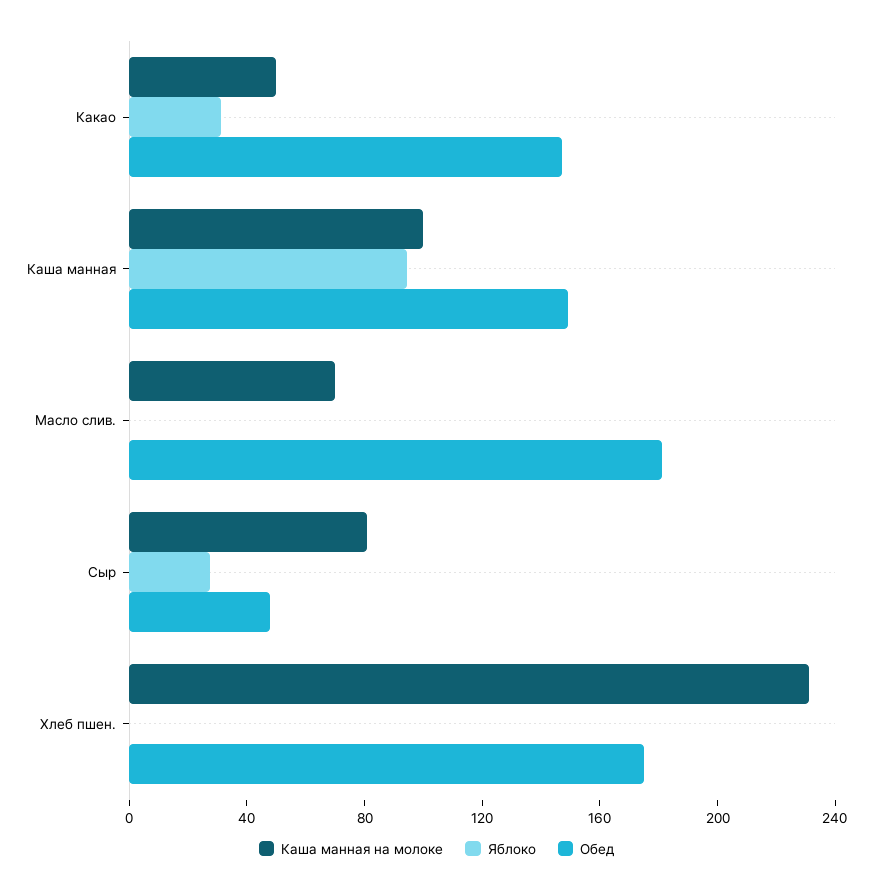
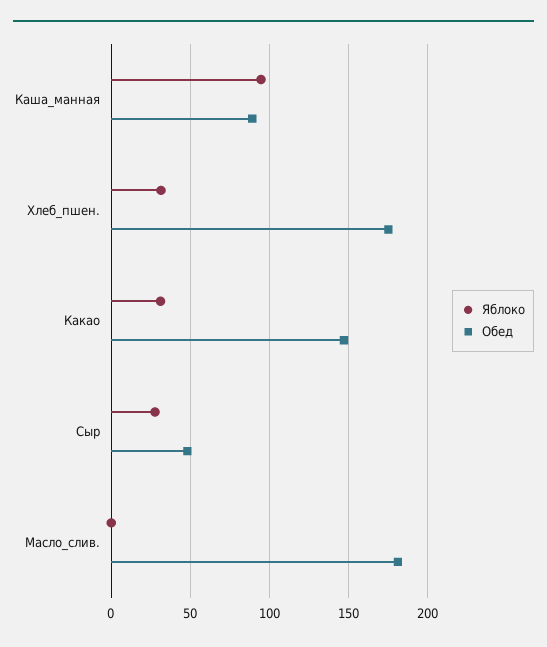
  {
-   "Каша манная на молоке": {
-     "Какао": 50,
-     "Каша манная": 100,
-     "Масло слив.": 70,
-     "Сыр": 80,
-     "Хлеб пшен.": 230
-   },
    "Яблоко": {
      "Какао": 30,
      "Каша манная": 95,
      "Масло слив.": 0,
      "Сыр": 30,
-     "Хлеб пшен.": 0
+     "Хлеб пшен.": 30
    },
    "Обед": {
      "Какао": 145,
-     "Каша манная": 150,
+     "Каша манная": 90,
      "Масло слив.": 180,
      "Сыр": 50,
      "Хлеб пшен.": 175
    }
  }

